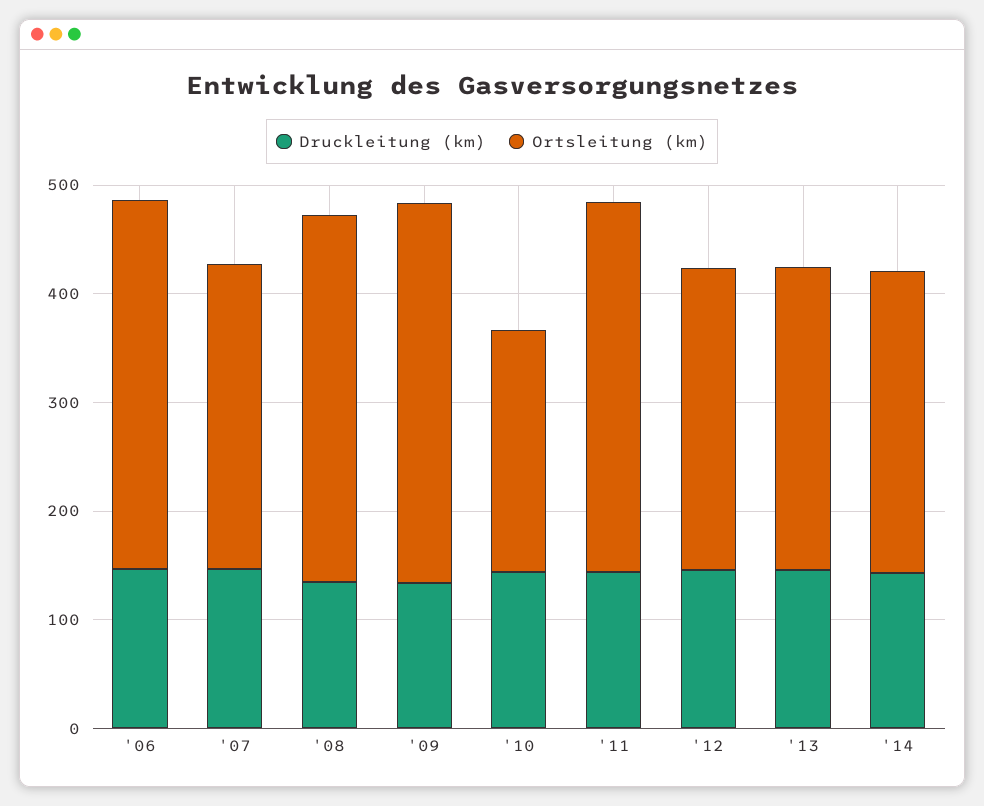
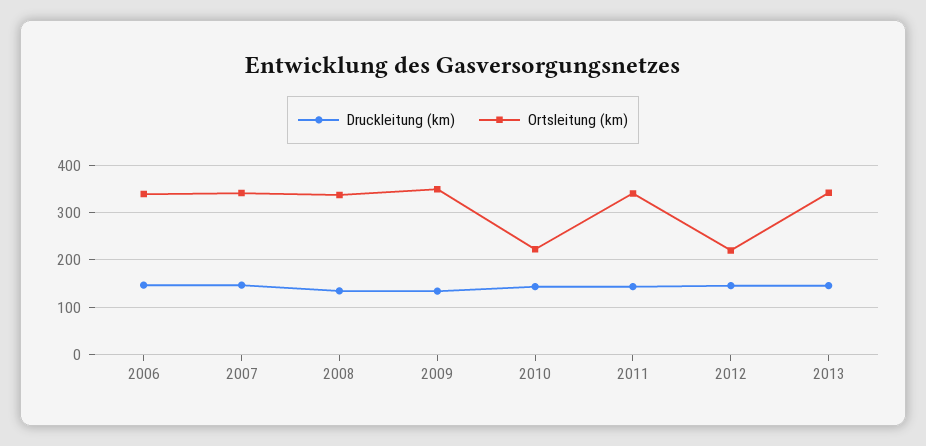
  {
    "Druckleitung (km)": {
      "'06": 140,
      "'07": 140,
      "'08": 140,
      "'09": 140,
      "'10": 140,
      "'11": 140,
      "'12": 140,
-     "'13": 140,
+     "'13": 140
-     "'14": 140
    },
    "Ortsleitung (km)": {
      "'06": 340,
-     "'07": 280,
+     "'07": 340,
      "'08": 340,
      "'09": 340,
      "'10": 220,
      "'11": 340,
-     "'12": 280,
+     "'12": 220,
-     "'13": 280,
+     "'13": 340
-     "'14": 280
    }
  }

